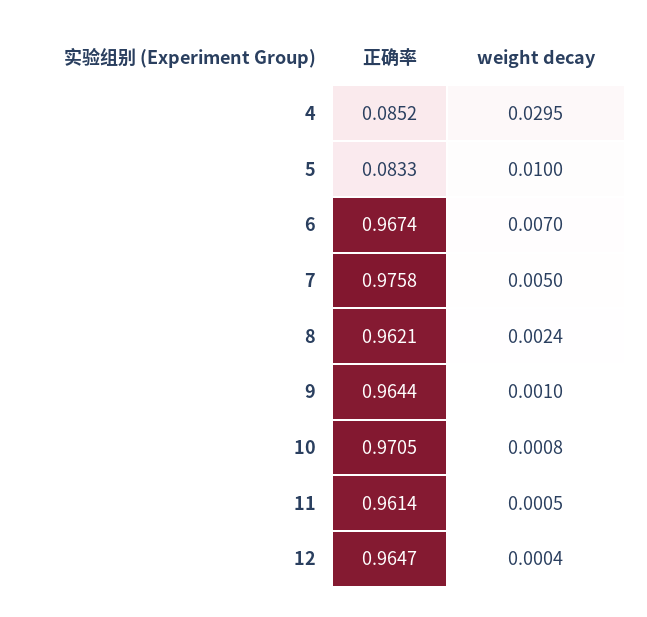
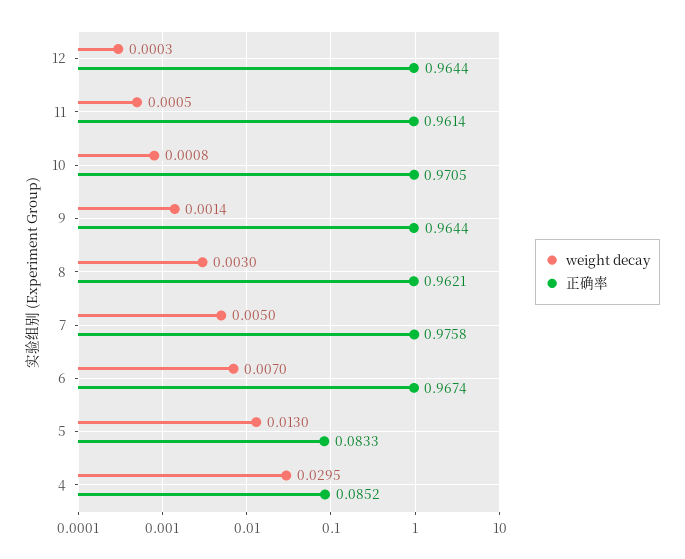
  {
    "正确率": {
      "4": 0.0852,
      "5": 0.0833,
      "6": 0.9674,
      "7": 0.9758,
      "8": 0.9621,
      "9": 0.9644,
      "10": 0.9705,
      "11": 0.9614,
-     "12": 0.9647
+     "12": 0.9644
    },
    "weight decay": {
      "4": 0.0295,
-     "5": 0.01,
+     "5": 0.013,
      "6": 0.007,
      "7": 0.005,
-     "8": 0.0024,
+     "8": 0.003,
-     "9": 0.001,
+     "9": 0.0014,
      "10": 0.0008,
      "11": 0.0005,
-     "12": 0.0004
+     "12": 0.0003
    }
  }

